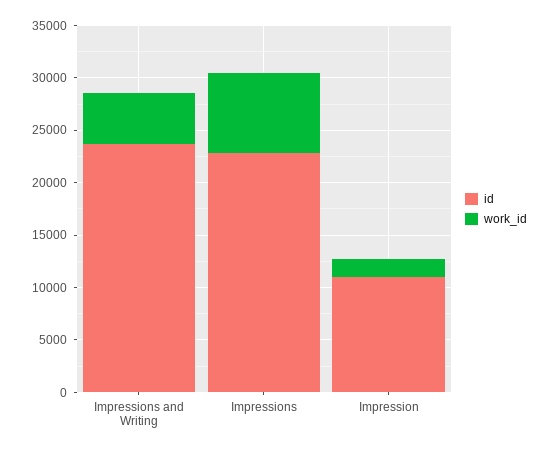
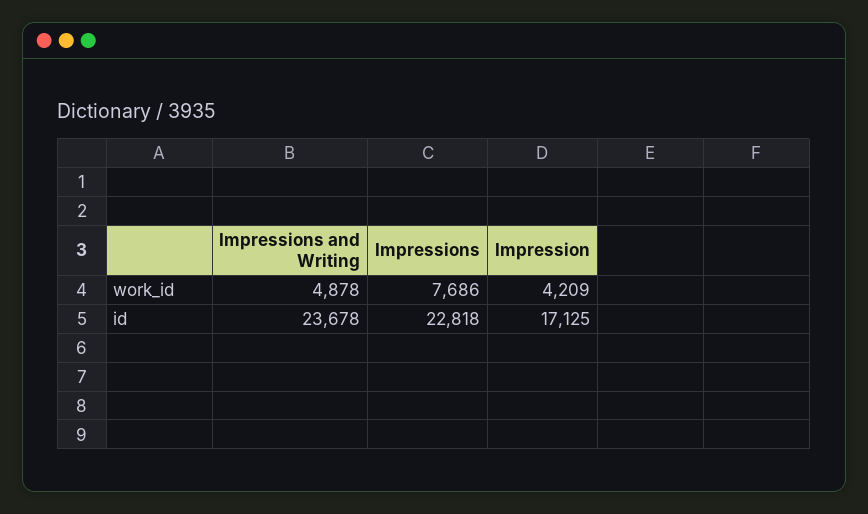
  {
    "id": {
      "Impressions and Writing": 23678,
      "Impressions": 22818,
-     "Impression": 11000
+     "Impression": 17125
    },
    "work_id": {
      "Impressions and Writing": 4878,
      "Impressions": 7686,
-     "Impression": 2000
+     "Impression": 4209
    }
  }

